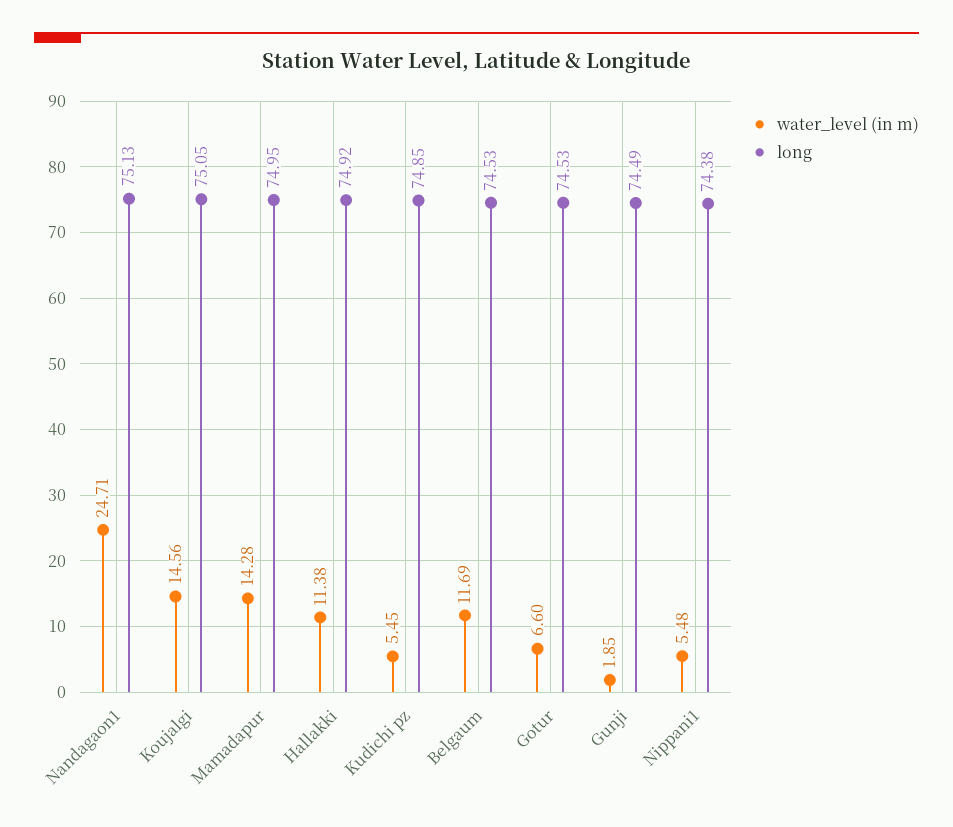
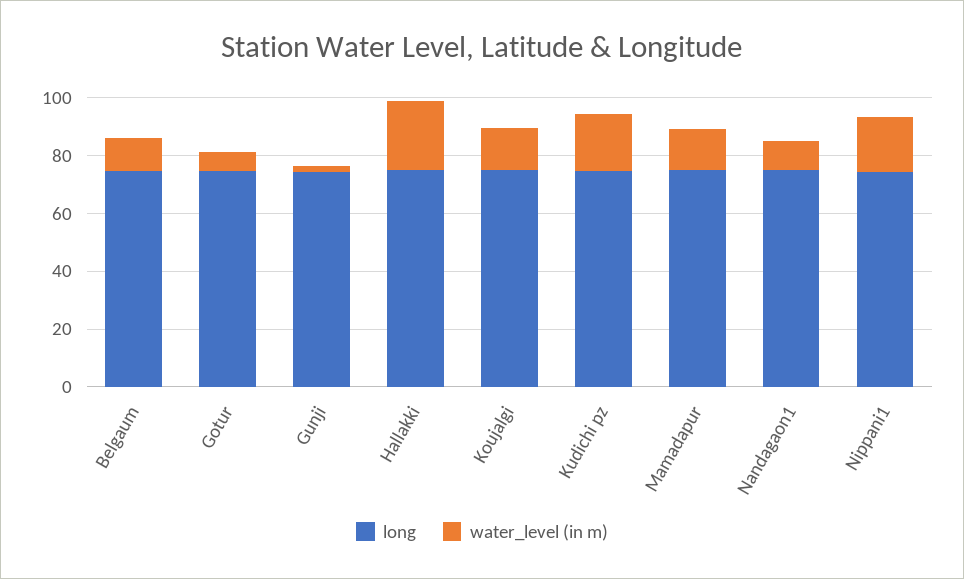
  {
    "water_level (in m)": {
-     "Nandagaon1": 24.71,
+     "Nandagaon1": 10,
      "Koujalgi": 14.56,
      "Mamadapur": 14.28,
-     "Hallakki": 11.38,
+     "Hallakki": 25,
-     "Kudichi pz": 5.45,
+     "Kudichi pz": 20,
      "Belgaum": 11.69,
      "Gotur": 6.6,
      "Gunji": 1.85,
-     "Nippani1": 5.48
+     "Nippani1": 20
    },
    "long": {
      "Nandagaon1": 75.13,
      "Koujalgi": 75.05,
      "Mamadapur": 74.95,
      "Hallakki": 74.92,
      "Kudichi pz": 74.85,
      "Belgaum": 74.53,
      "Gotur": 74.53,
      "Gunji": 74.49,
      "Nippani1": 74.38
    }
  }

